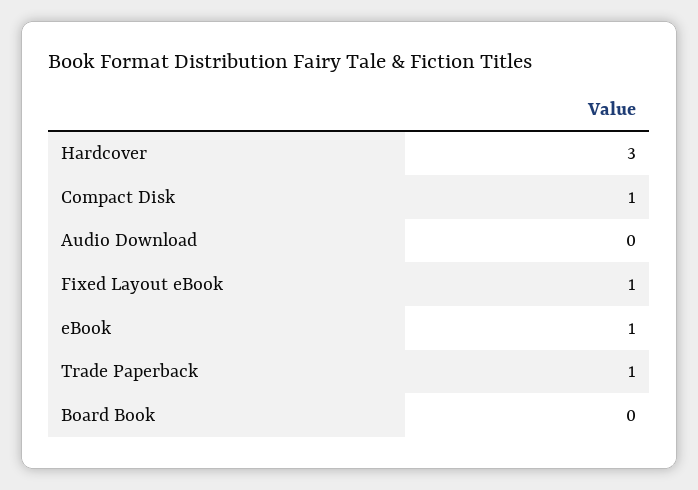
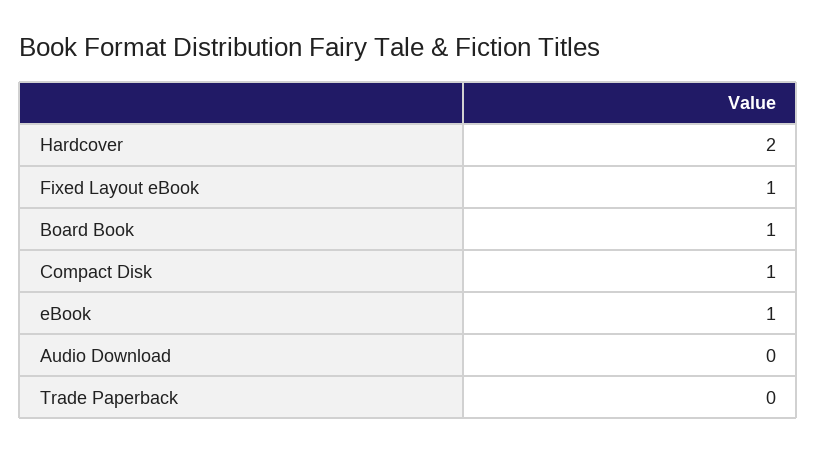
  {
-   "Hardcover": 3,
+   "Hardcover": 2,
    "Compact Disk": 1,
    "Audio Download": 0,
    "Fixed Layout eBook": 1,
    "eBook": 1,
-   "Trade Paperback": 1,
+   "Trade Paperback": 0,
-   "Board Book": 0
+   "Board Book": 1
  }

